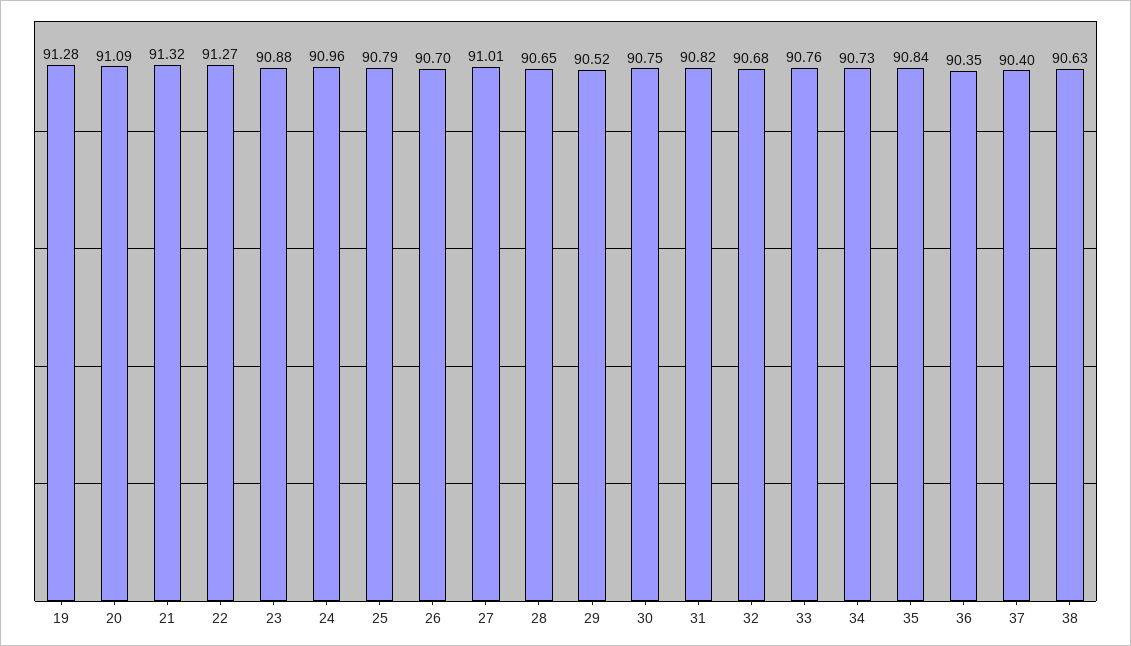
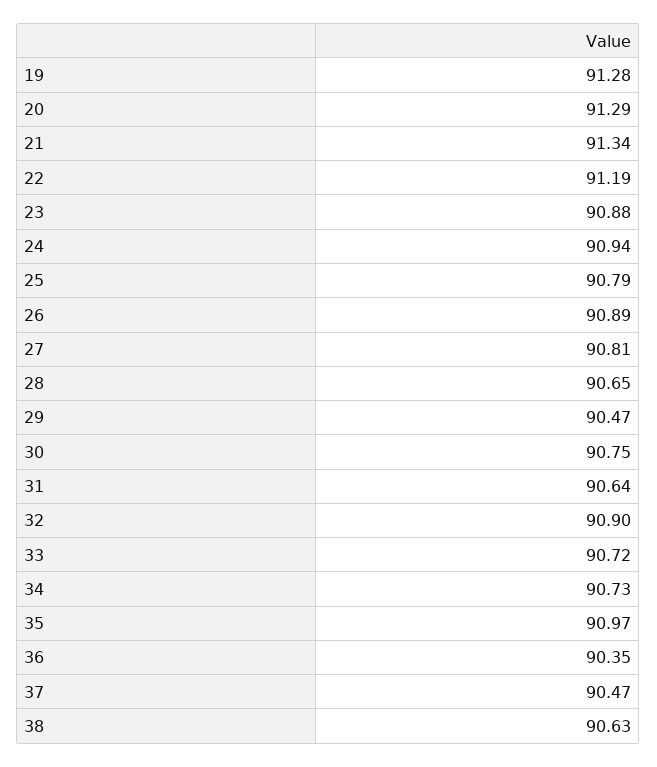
  {
    "19": 91.28,
-   "20": 91.09,
+   "20": 91.29,
-   "21": 91.32,
+   "21": 91.34,
-   "22": 91.27,
+   "22": 91.19,
    "23": 90.88,
-   "24": 90.96,
+   "24": 90.94,
    "25": 90.79,
-   "26": 90.7,
+   "26": 90.89,
-   "27": 91.01,
+   "27": 90.81,
    "28": 90.65,
-   "29": 90.52,
+   "29": 90.47,
    "30": 90.75,
-   "31": 90.82,
+   "31": 90.64,
-   "32": 90.68,
+   "32": 90.9,
-   "33": 90.76,
+   "33": 90.72,
    "34": 90.73,
-   "35": 90.84,
+   "35": 90.97,
    "36": 90.35,
-   "37": 90.4,
+   "37": 90.47,
    "38": 90.63
  }

